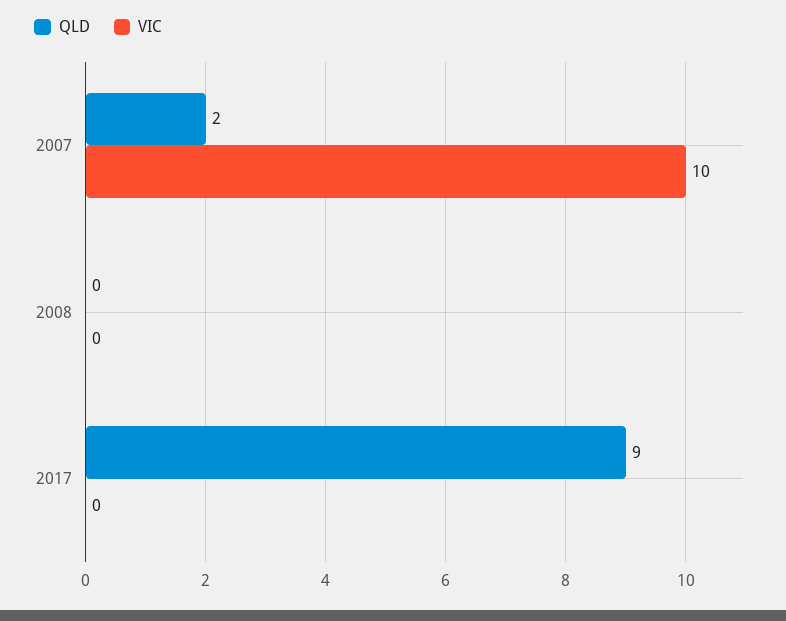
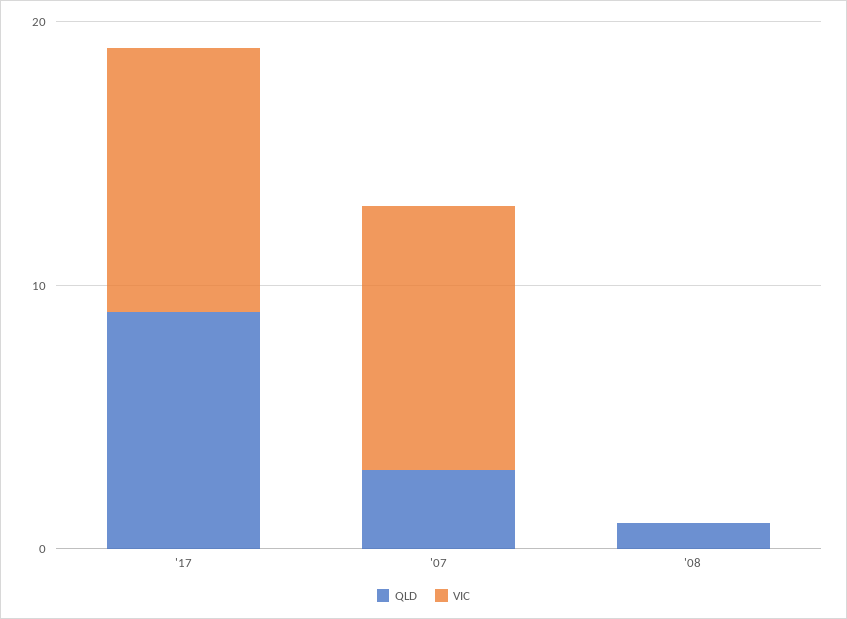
  {
    "QLD": {
-     "2007": 2,
+     "2007": 3,
-     "2008": 0,
+     "2008": 1,
      "2017": 9
    },
    "VIC": {
      "2007": 10,
      "2008": 0,
-     "2017": 0
+     "2017": 10
    }
  }

